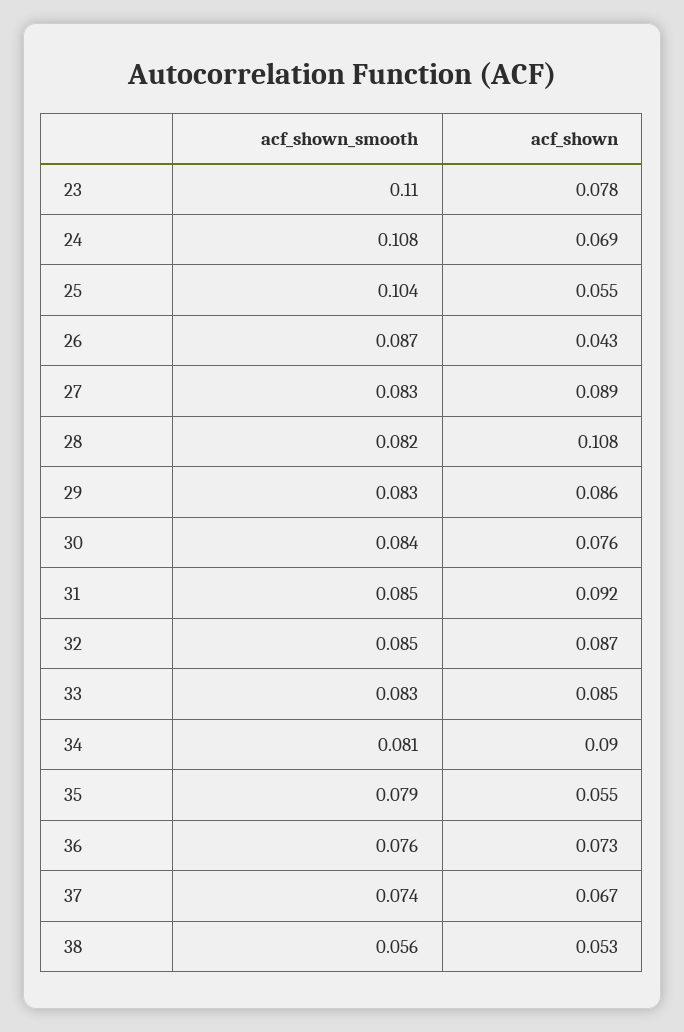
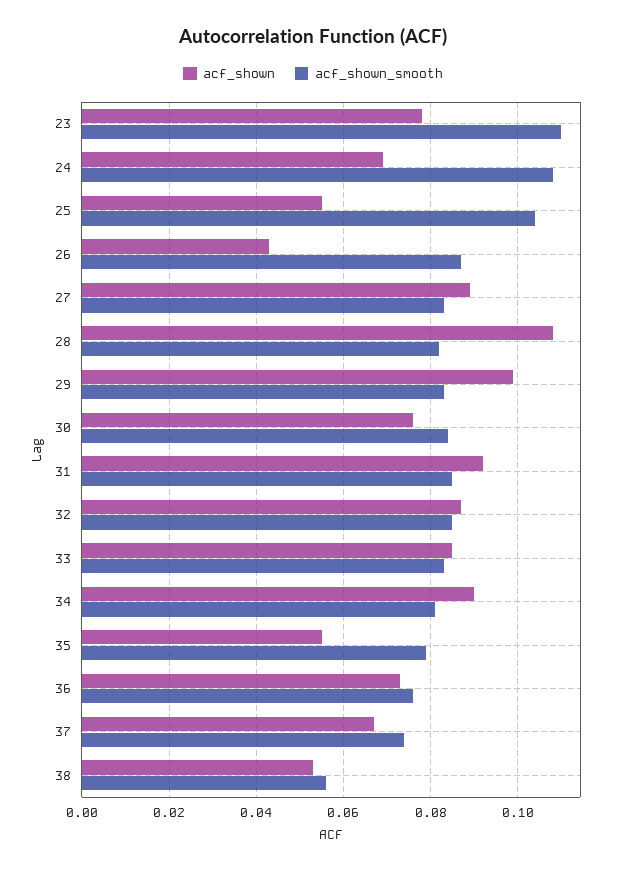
  {
    "acf_shown_smooth": {
      "23": 0.11,
      "24": 0.108,
      "25": 0.104,
      "26": 0.087,
      "27": 0.083,
      "28": 0.082,
      "29": 0.083,
      "30": 0.084,
      "31": 0.085,
      "32": 0.085,
      "33": 0.083,
      "34": 0.081,
      "35": 0.079,
      "36": 0.076,
      "37": 0.074,
      "38": 0.056
    },
    "acf_shown": {
      "23": 0.078,
      "24": 0.069,
      "25": 0.055,
      "26": 0.043,
      "27": 0.089,
      "28": 0.108,
-     "29": 0.086,
+     "29": 0.1,
      "30": 0.076,
      "31": 0.092,
      "32": 0.087,
      "33": 0.085,
      "34": 0.09,
      "35": 0.055,
      "36": 0.073,
      "37": 0.067,
      "38": 0.053
    }
  }

